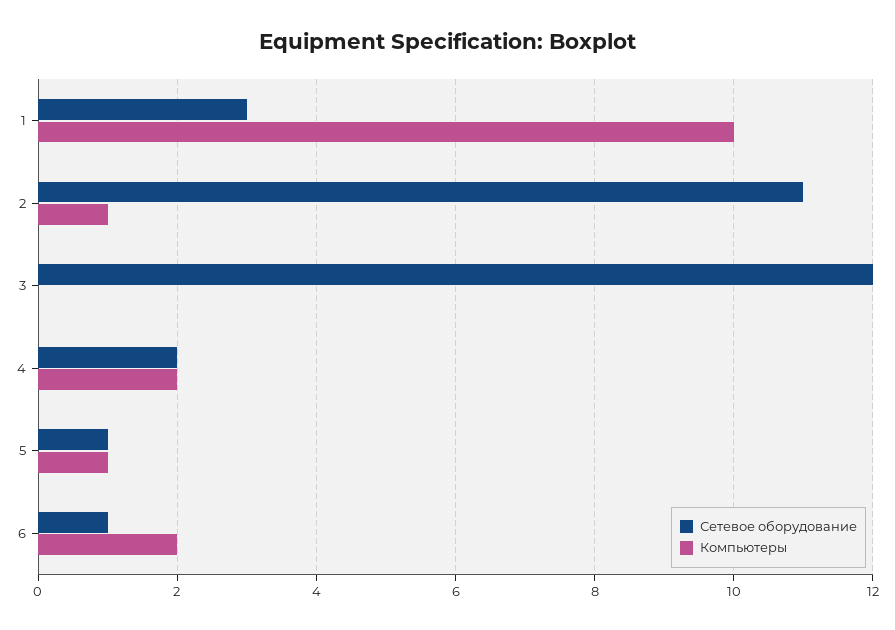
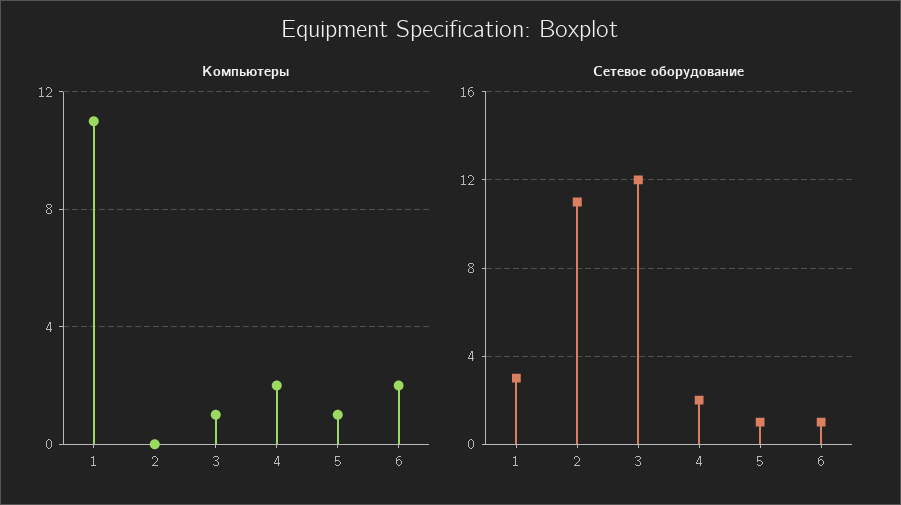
  {
    "Сетевое оборудование": {
      "1": 3,
      "2": 11,
      "3": 12,
      "4": 2,
      "5": 1,
      "6": 1
    },
    "Компьютеры": {
-     "1": 10,
+     "1": 11,
-     "2": 1,
+     "2": 0,
-     "3": 0,
+     "3": 1,
      "4": 2,
      "5": 1,
      "6": 2
    }
  }

